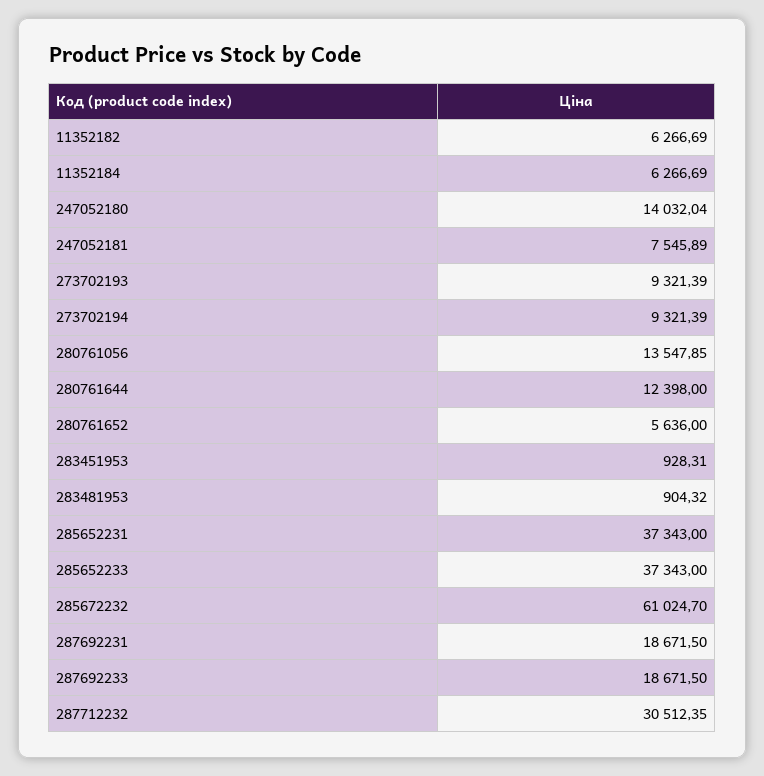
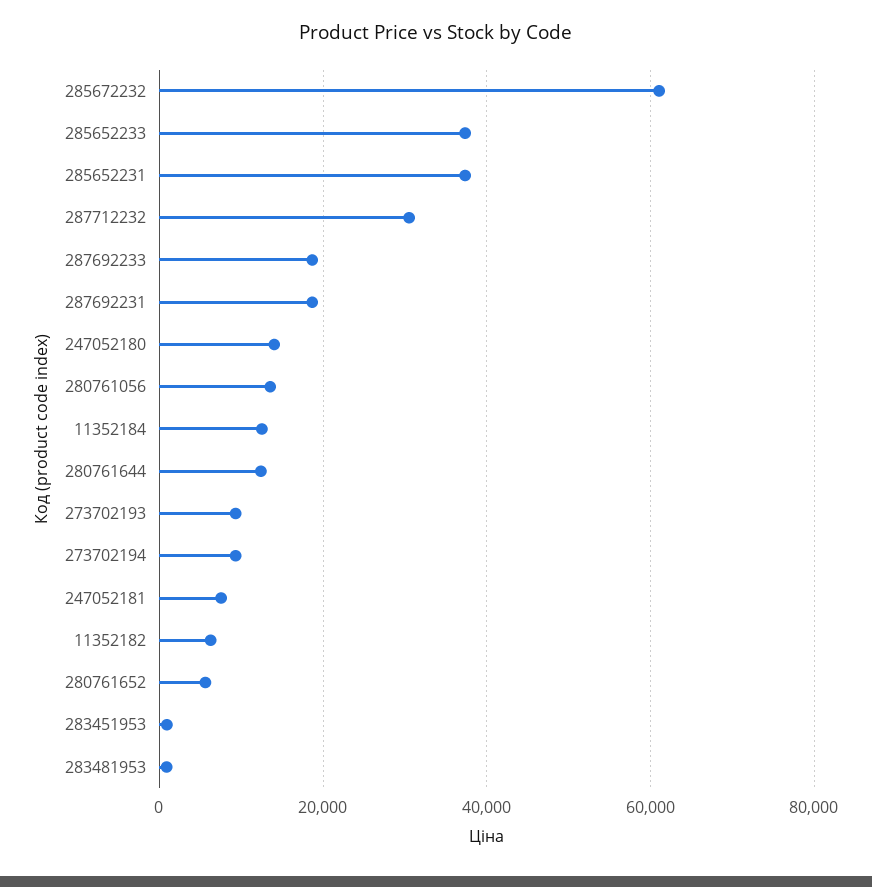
  {
    "11352182": 6266.69,
-   "11352184": 6266.69,
+   "11352184": 12000,
    "247052180": 14032.04,
    "247052181": 7545.89,
    "273702193": 9321.39,
    "273702194": 9321.39,
    "280761056": 13547.85,
    "280761644": 12398,
    "280761652": 5636,
    "283451953": 928.31,
    "283481953": 904.32,
    "285652231": 37343,
    "285652233": 37343,
    "285672232": 61024.7,
    "287692231": 18671.5,
    "287692233": 18671.5,
    "287712232": 30512.35
  }

